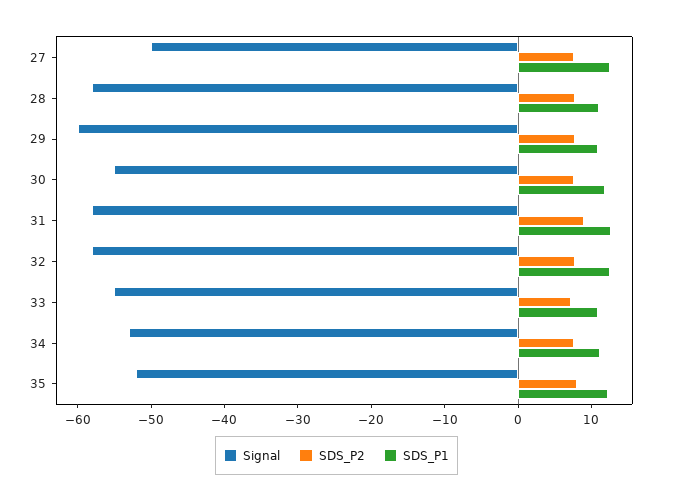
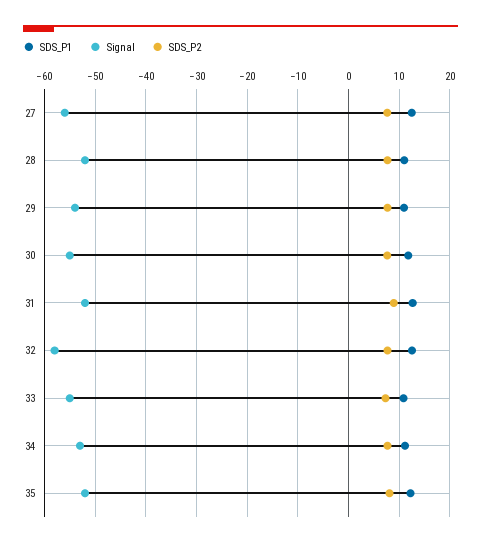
  {
    "Signal": {
-     "27": -50,
+     "27": -56,
-     "28": -58,
+     "28": -52,
-     "29": -60,
+     "29": -54,
      "30": -56,
-     "31": -58,
+     "31": -52,
      "32": -58,
      "33": -56,
      "34": -54,
      "35": -52
    },
    "SDS_P2": {
      "27": 8,
      "28": 8,
      "29": 8,
      "30": 8,
      "31": 8,
      "32": 8,
      "33": 8,
      "34": 8,
      "35": 8
    },
    "SDS_P1": {
      "27": 12,
      "28": 10,
      "29": 10,
      "30": 12,
      "31": 12,
      "32": 12,
      "33": 10,
      "34": 12,
      "35": 12
    }
  }

